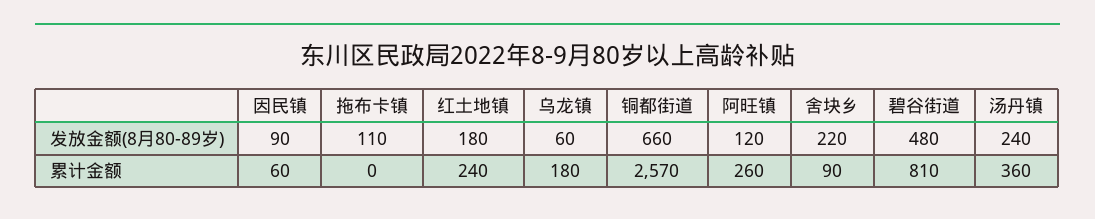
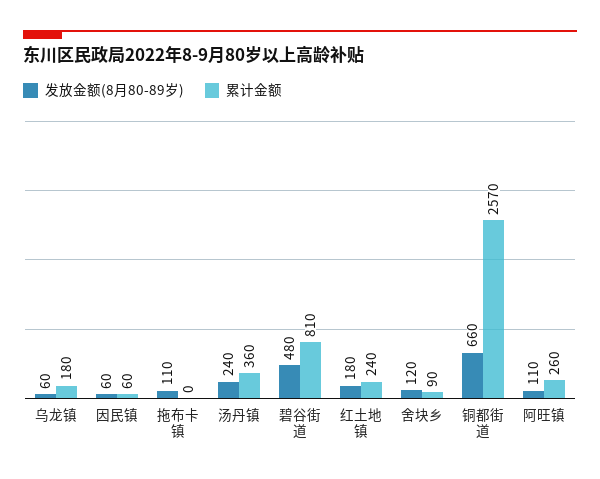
  {
    "发放金额(8月80-89岁)": {
-     "因民镇": 90,
+     "因民镇": 60,
      "拖布卡镇": 110,
      "红土地镇": 180,
      "乌龙镇": 60,
      "铜都街道": 660,
-     "阿旺镇": 120,
+     "阿旺镇": 110,
-     "舍块乡": 220,
+     "舍块乡": 120,
      "碧谷街道": 480,
      "汤丹镇": 240
    },
    "累计金额": {
      "因民镇": 60,
      "拖布卡镇": 0,
      "红土地镇": 240,
      "乌龙镇": 180,
      "铜都街道": 2570,
      "阿旺镇": 260,
      "舍块乡": 90,
      "碧谷街道": 810,
      "汤丹镇": 360
    }
  }

